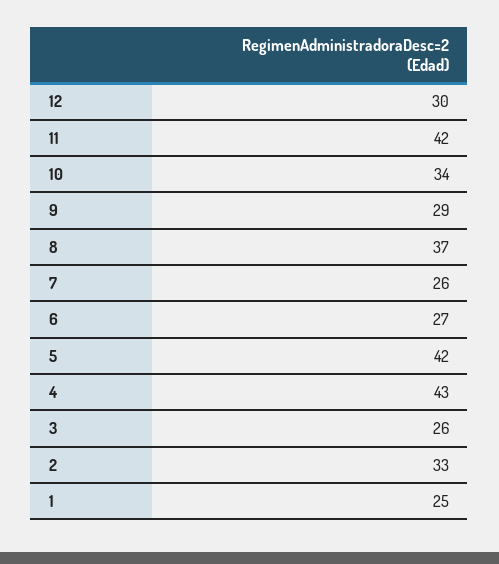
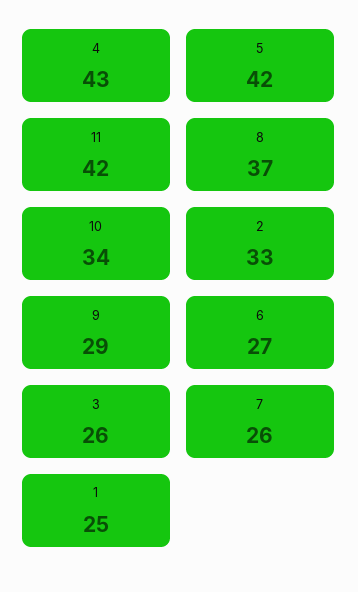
  {
-   "12": 30,
    "11": 42,
    "10": 34,
    "9": 29,
    "8": 37,
    "7": 26,
    "6": 27,
    "5": 42,
    "4": 43,
    "3": 26,
    "2": 33,
    "1": 25
  }

